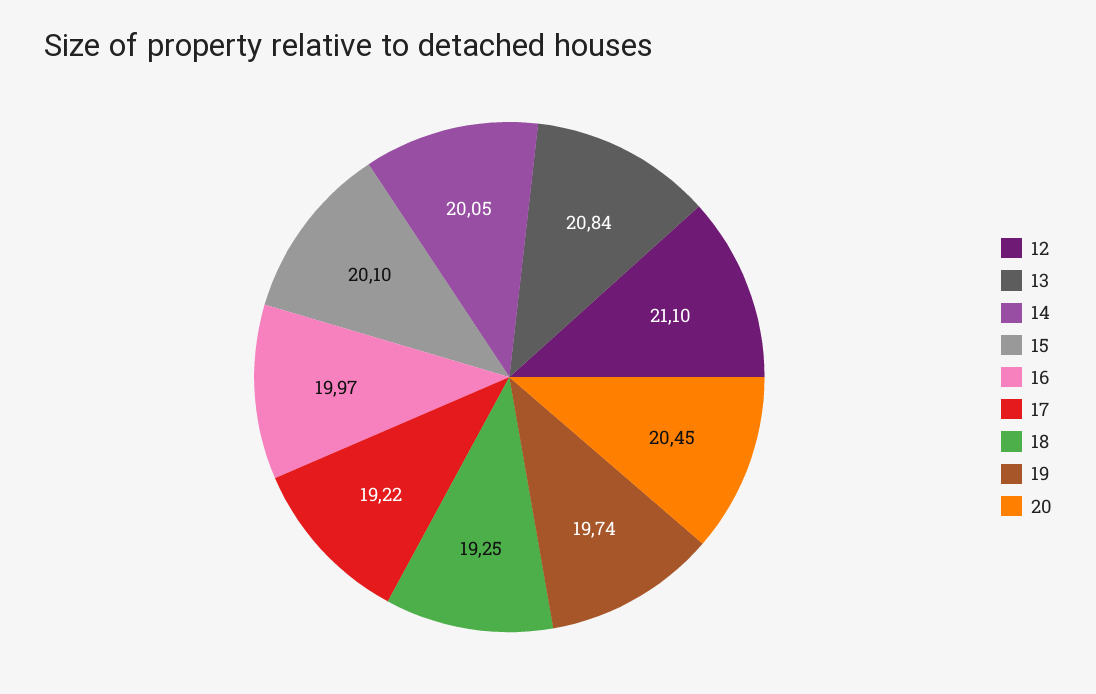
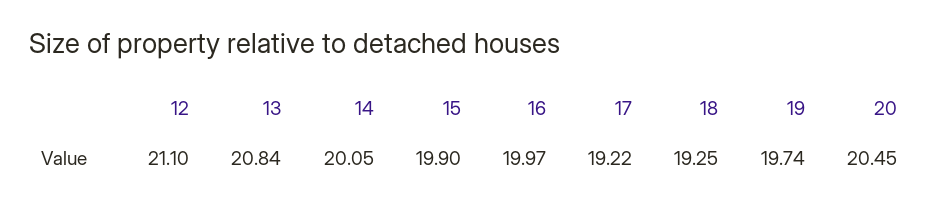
  {
    "12": 21.1,
    "13": 20.84,
    "14": 20.05,
-   "15": 20.1,
+   "15": 19.9,
    "16": 19.97,
    "17": 19.22,
    "18": 19.25,
    "19": 19.74,
    "20": 20.45
  }

